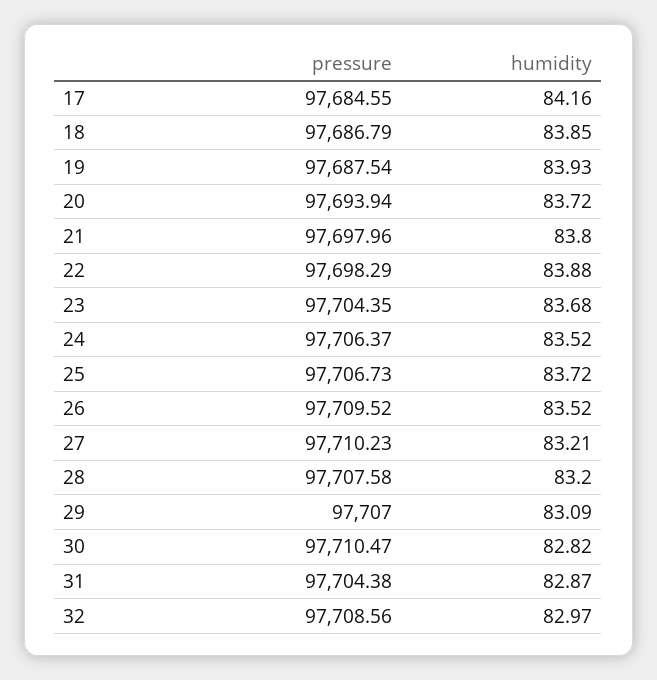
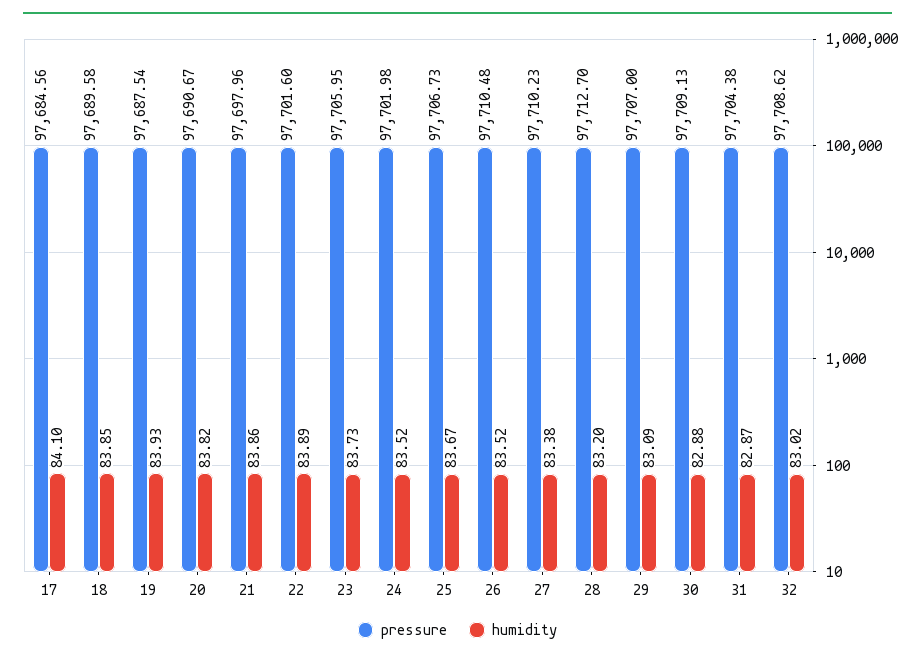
  {
    "pressure": {
-     "17": 97684.55,
+     "17": 97684.56,
-     "18": 97686.79,
+     "18": 97689.58,
      "19": 97687.54,
-     "20": 97693.94,
+     "20": 97690.67,
      "21": 97697.96,
-     "22": 97698.29,
+     "22": 97701.6,
-     "23": 97704.35,
+     "23": 97705.95,
-     "24": 97706.37,
+     "24": 97701.98,
      "25": 97706.73,
-     "26": 97709.52,
+     "26": 97710.48,
      "27": 97710.23,
-     "28": 97707.58,
+     "28": 97712.7,
      "29": 97707,
-     "30": 97710.47,
+     "30": 97709.13,
      "31": 97704.38,
-     "32": 97708.56
+     "32": 97708.62
    },
    "humidity": {
-     "17": 84.16,
+     "17": 84.1,
      "18": 83.85,
      "19": 83.93,
-     "20": 83.72,
+     "20": 83.82,
-     "21": 83.8,
+     "21": 83.86,
-     "22": 83.88,
+     "22": 83.89,
-     "23": 83.68,
+     "23": 83.73,
      "24": 83.52,
-     "25": 83.72,
+     "25": 83.67,
      "26": 83.52,
-     "27": 83.21,
+     "27": 83.38,
      "28": 83.2,
      "29": 83.09,
-     "30": 82.82,
+     "30": 82.88,
      "31": 82.87,
-     "32": 82.97
+     "32": 83.02
    }
  }

